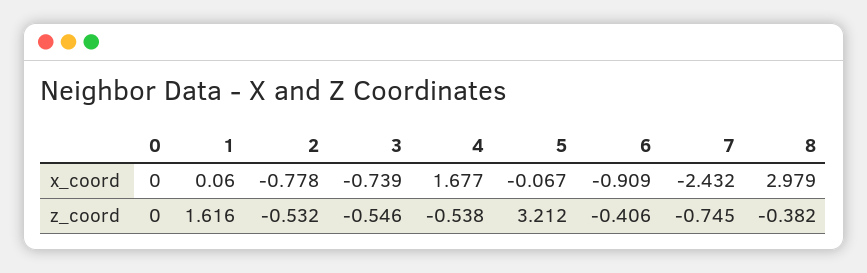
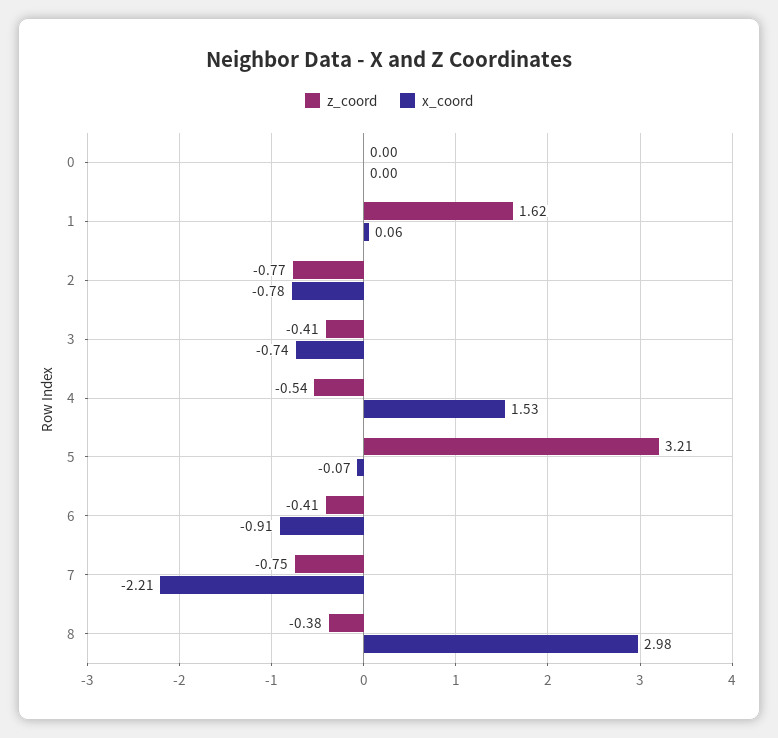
  {
    "x_coord": {
      "0": 0,
      "1": 0.06,
      "2": -0.778,
      "3": -0.739,
-     "4": 1.677,
+     "4": 1.53,
      "5": -0.067,
      "6": -0.909,
-     "7": -2.432,
+     "7": -2.21,
      "8": 2.979
    },
    "z_coord": {
      "0": 0,
      "1": 1.616,
-     "2": -0.532,
+     "2": -0.77,
-     "3": -0.546,
+     "3": -0.41,
      "4": -0.538,
      "5": 3.212,
      "6": -0.406,
      "7": -0.745,
      "8": -0.382
    }
  }

